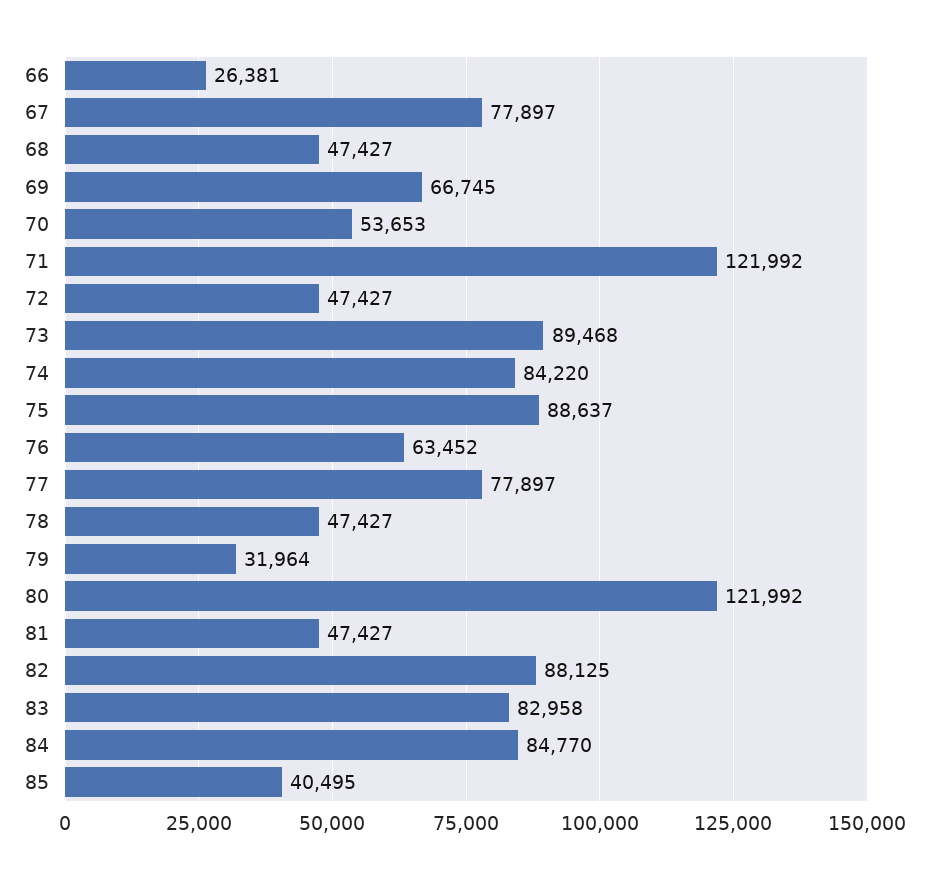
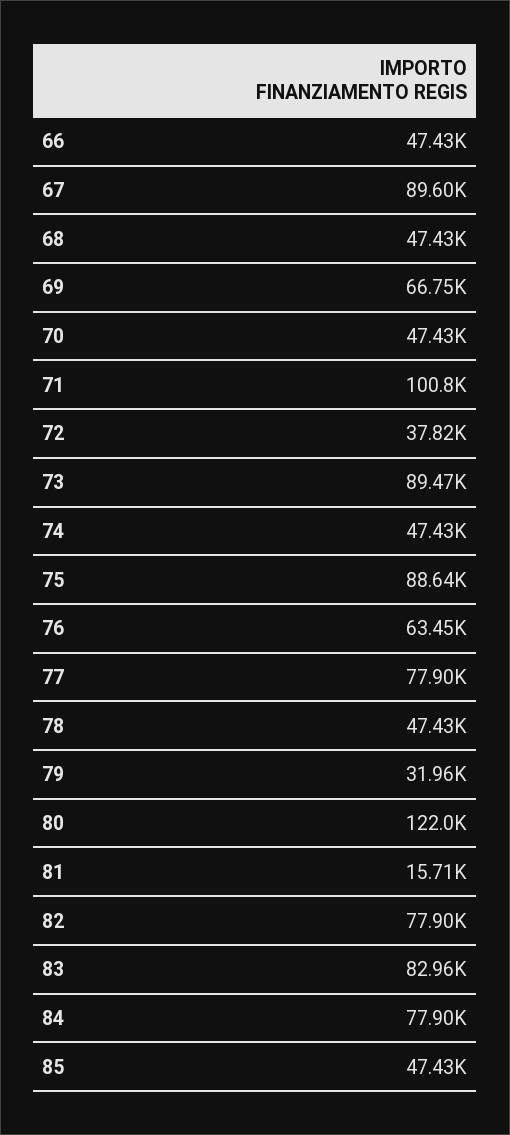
  {
-   "66": 26381,
+   "66": 47430,
-   "67": 77897,
+   "67": 89600,
    "68": 47427,
    "69": 66745,
-   "70": 53653,
+   "70": 47430,
-   "71": 121992,
+   "71": 100800,
-   "72": 47427,
+   "72": 37820,
    "73": 89468,
-   "74": 84220,
+   "74": 47430,
    "75": 88637,
    "76": 63452,
    "77": 77897,
    "78": 47427,
    "79": 31964,
    "80": 121992,
-   "81": 47427,
+   "81": 15710,
-   "82": 88125,
+   "82": 77900,
    "83": 82958,
-   "84": 84770,
+   "84": 77900,
-   "85": 40495
+   "85": 47430
  }

